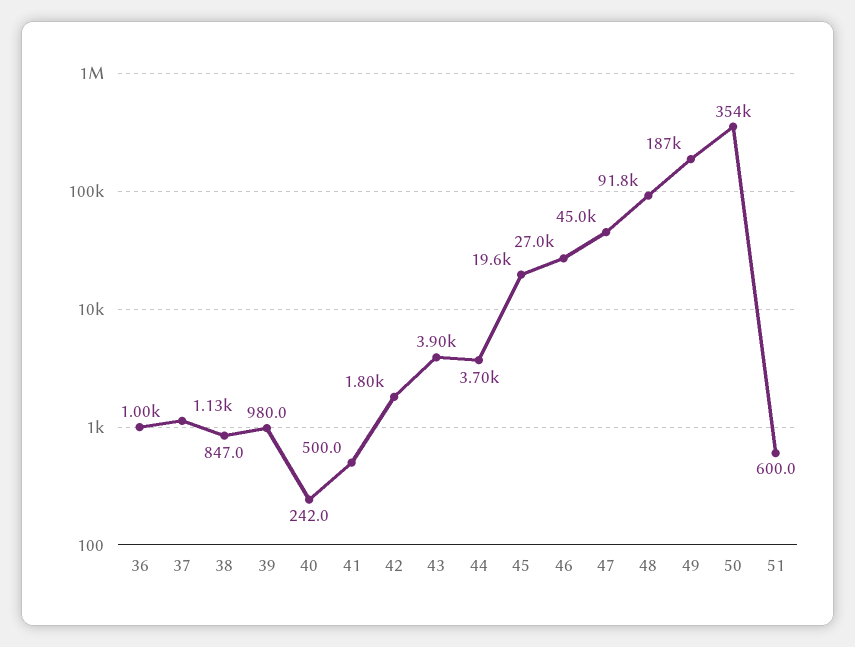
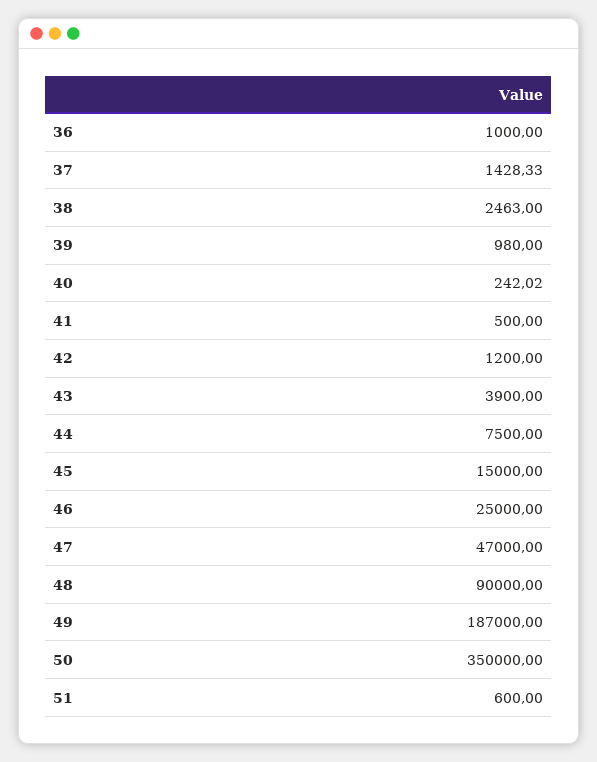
  {
    "36": 1000,
-   "37": 1130,
+   "37": 1428.33,
-   "38": 847,
+   "38": 2463,
    "39": 980,
    "40": 242.02,
    "41": 500,
-   "42": 1800,
+   "42": 1200,
    "43": 3900,
-   "44": 3700,
+   "44": 7500,
-   "45": 19600,
+   "45": 15000,
-   "46": 27000,
+   "46": 25000,
-   "47": 45000,
+   "47": 47000,
-   "48": 91800,
+   "48": 90000,
    "49": 187000,
-   "50": 354000,
+   "50": 350000,
    "51": 600
  }

